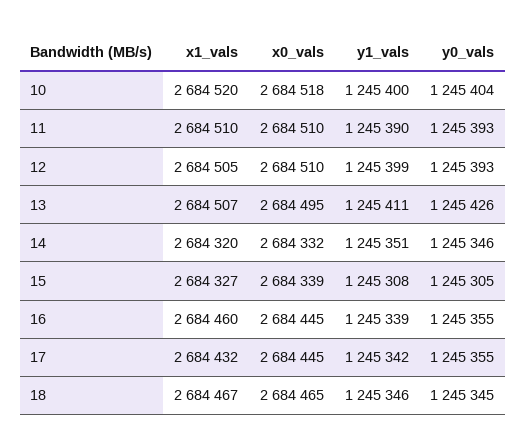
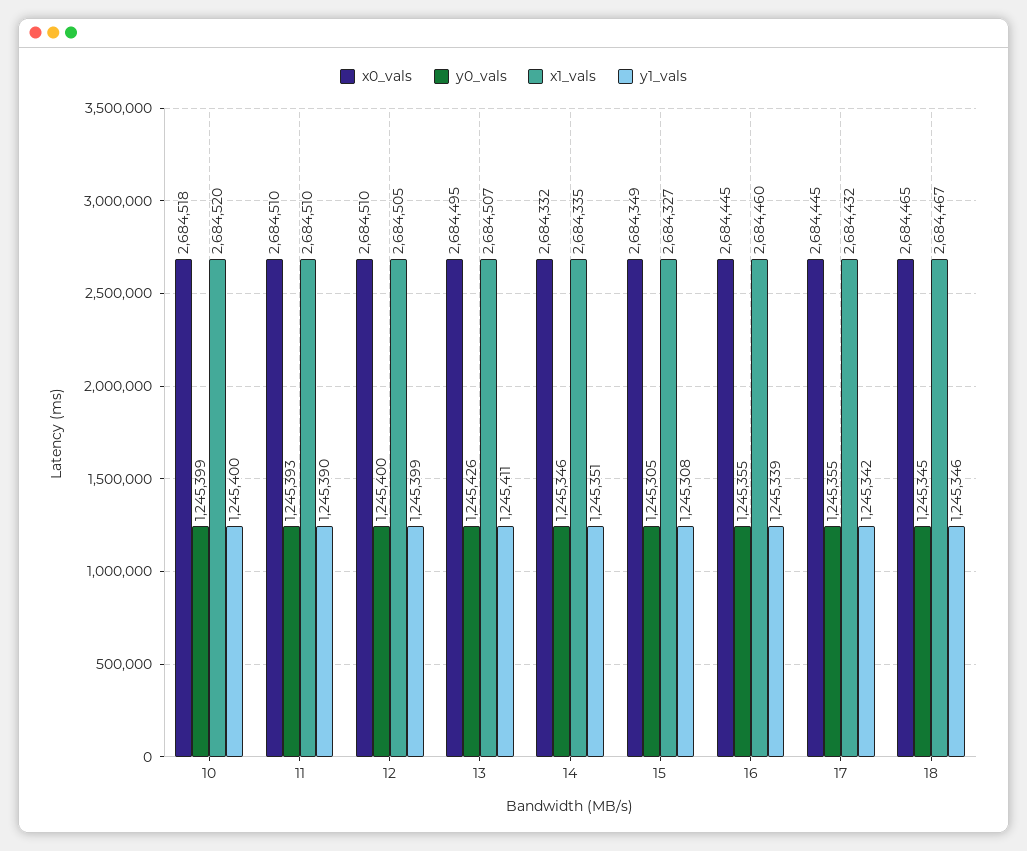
  {
    "x1_vals": {
      "10": 2684520,
      "11": 2684510,
      "12": 2684505,
      "13": 2684507,
-     "14": 2684320,
+     "14": 2684335,
      "15": 2684327,
      "16": 2684460,
      "17": 2684432,
      "18": 2684467
    },
    "x0_vals": {
      "10": 2684518,
      "11": 2684510,
      "12": 2684510,
      "13": 2684495,
      "14": 2684332,
-     "15": 2684339,
+     "15": 2684349,
      "16": 2684445,
      "17": 2684445,
      "18": 2684465
    },
    "y1_vals": {
      "10": 1245400,
      "11": 1245390,
      "12": 1245399,
      "13": 1245411,
      "14": 1245351,
      "15": 1245308,
      "16": 1245339,
      "17": 1245342,
      "18": 1245346
    },
    "y0_vals": {
-     "10": 1245404,
+     "10": 1245399,
      "11": 1245393,
-     "12": 1245393,
+     "12": 1245400,
      "13": 1245426,
      "14": 1245346,
      "15": 1245305,
      "16": 1245355,
      "17": 1245355,
      "18": 1245345
    }
  }

